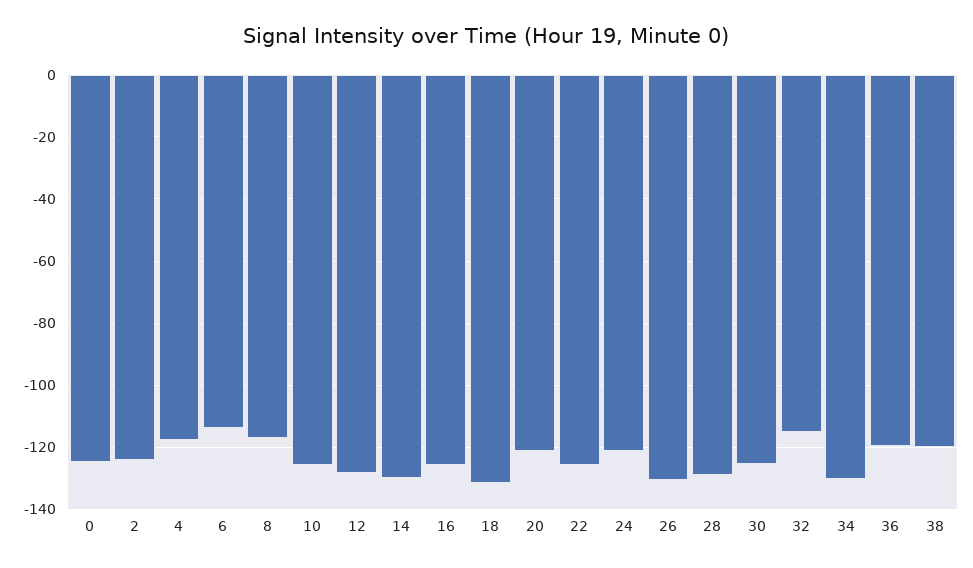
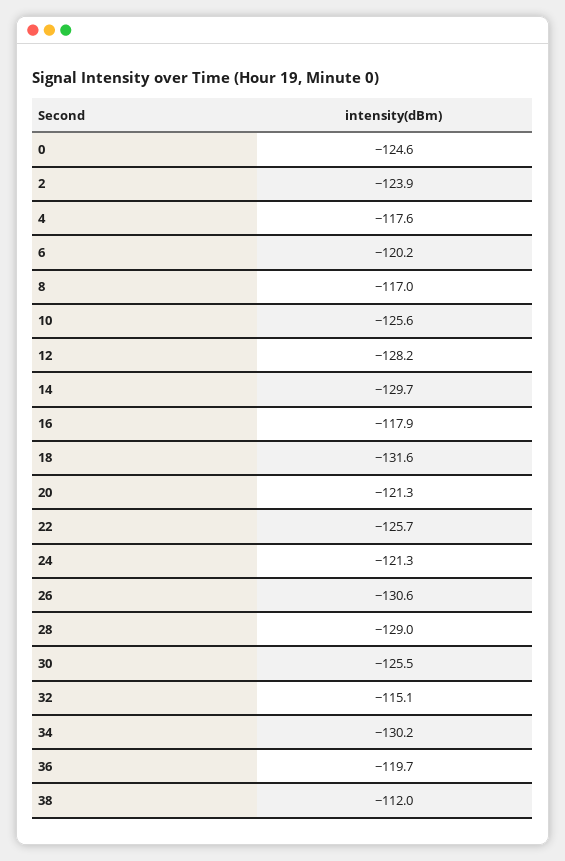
  {
    "0": -124.6,
    "2": -123.9,
    "4": -117.6,
-   "6": -114,
+   "6": -120.2,
    "8": -117,
    "10": -125.6,
    "12": -128.2,
    "14": -129.7,
-   "16": -126,
+   "16": -117.9,
    "18": -131.6,
    "20": -121.3,
    "22": -125.7,
    "24": -121.3,
    "26": -130.6,
    "28": -129,
    "30": -125.5,
    "32": -115.1,
    "34": -130.2,
    "36": -119.7,
-   "38": -120
+   "38": -112
  }

